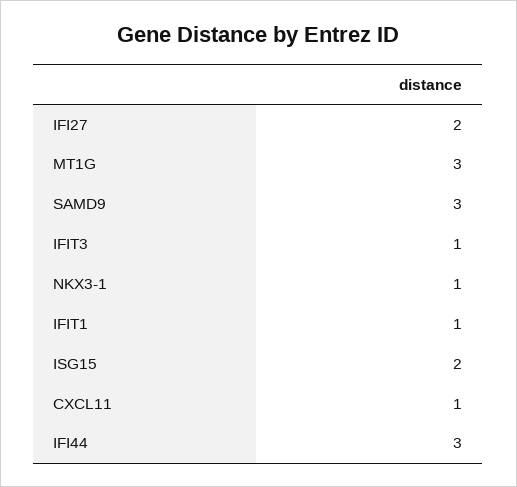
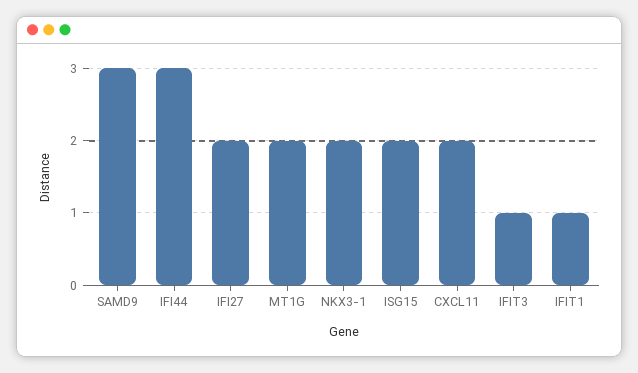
  {
    "IFI27": 2,
-   "MT1G": 3,
+   "MT1G": 2,
    "SAMD9": 3,
    "IFIT3": 1,
-   "NKX3-1": 1,
+   "NKX3-1": 2,
    "IFIT1": 1,
    "ISG15": 2,
-   "CXCL11": 1,
+   "CXCL11": 2,
    "IFI44": 3
  }

